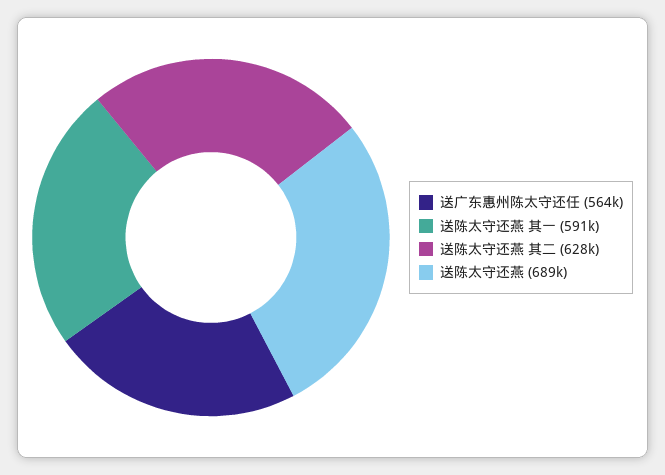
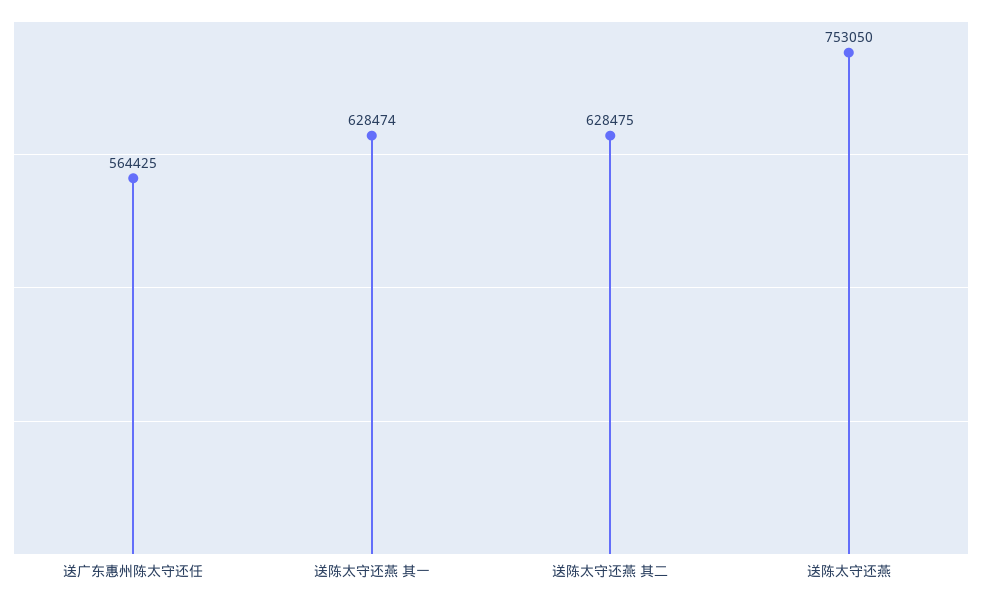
  {
    "送广东惠州陈太守还任": 564425,
-   "送陈太守还燕 其一": 591000,
+   "送陈太守还燕 其一": 628474,
    "送陈太守还燕 其二": 628475,
-   "送陈太守还燕": 689000
+   "送陈太守还燕": 753050
  }

